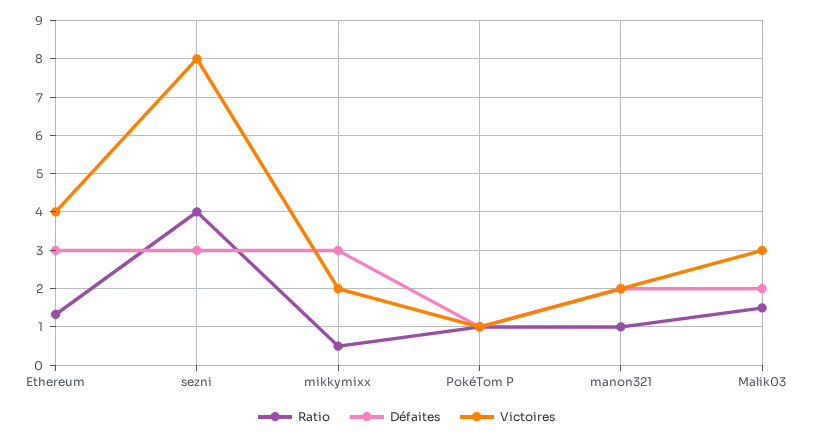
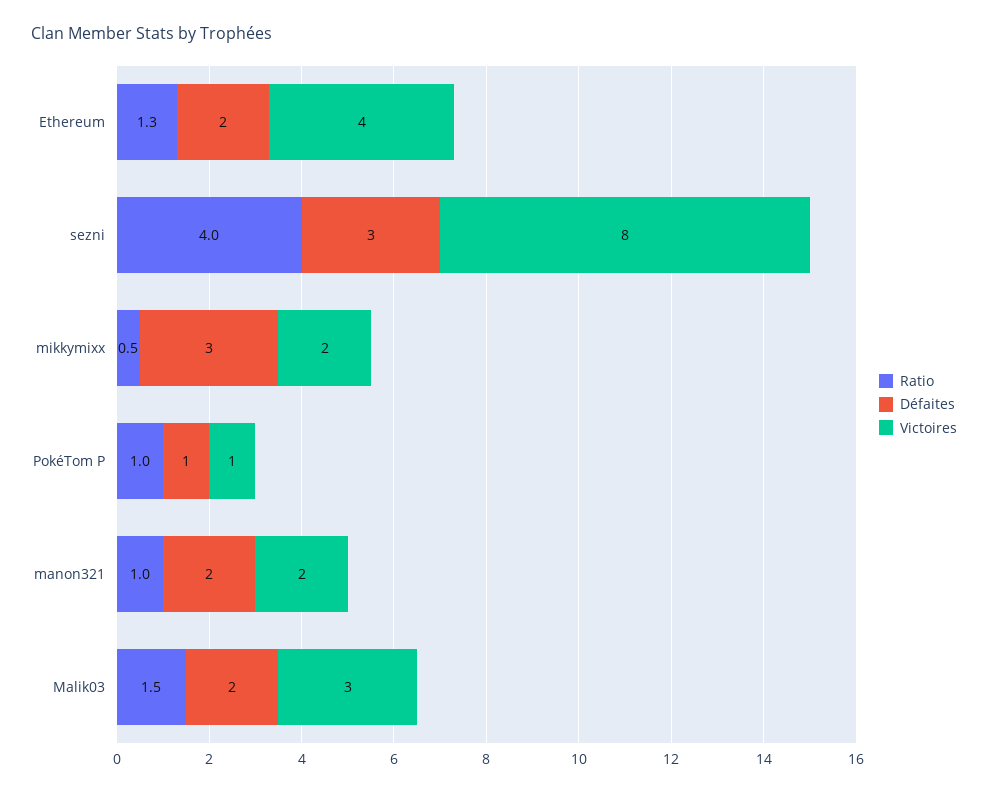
  {
    "Ratio": {
      "Ethereum": 1.3,
      "sezni": 4,
      "mikkymixx": 0.5,
      "PokéTom P": 1,
      "manon321": 1,
      "Malik03": 1.5
    },
    "Défaites": {
-     "Ethereum": 3,
+     "Ethereum": 2,
      "sezni": 3,
      "mikkymixx": 3,
      "PokéTom P": 1,
      "manon321": 2,
      "Malik03": 2
    },
    "Victoires": {
      "Ethereum": 4,
      "sezni": 8,
      "mikkymixx": 2,
      "PokéTom P": 1,
      "manon321": 2,
      "Malik03": 3
    }
  }

